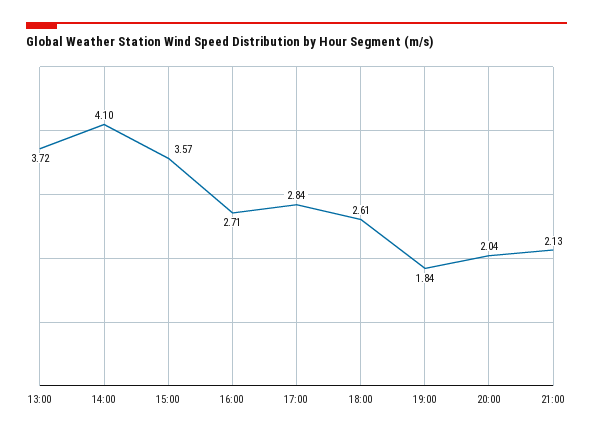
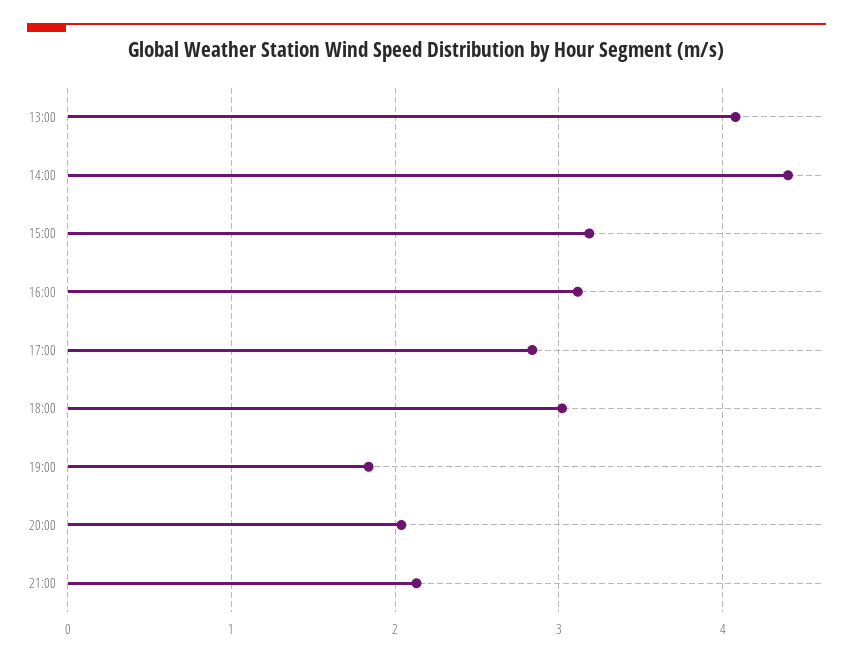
  {
-   "13:00": 3.72,
+   "13:00": 4.1,
-   "14:00": 4.1,
+   "14:00": 4.4,
-   "15:00": 3.57,
+   "15:00": 3.2,
-   "16:00": 2.71,
+   "16:00": 3.1,
    "17:00": 2.84,
-   "18:00": 2.61,
+   "18:00": 3,
    "19:00": 1.84,
    "20:00": 2.04,
    "21:00": 2.13
  }

